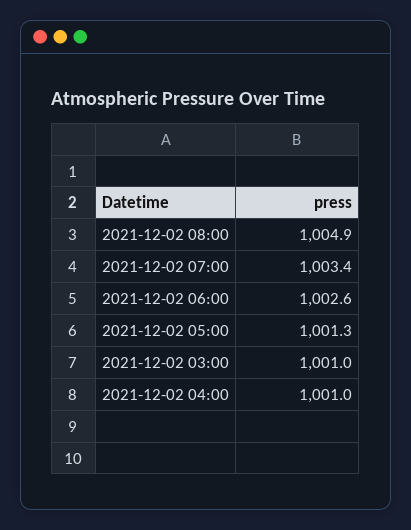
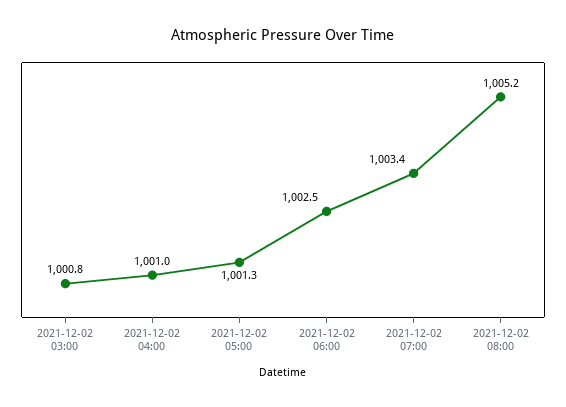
  {
-   "2021-12-02 08:00": 1004.9,
+   "2021-12-02 08:00": 1005.2,
    "2021-12-02 07:00": 1003.4,
-   "2021-12-02 06:00": 1002.6,
+   "2021-12-02 06:00": 1002.5,
    "2021-12-02 05:00": 1001.3,
-   "2021-12-02 03:00": 1001,
+   "2021-12-02 03:00": 1000.8,
    "2021-12-02 04:00": 1001
  }

